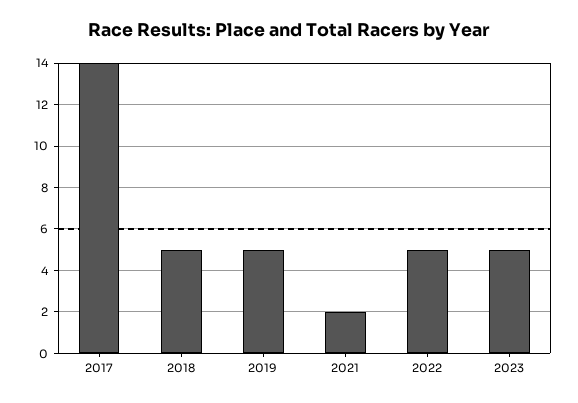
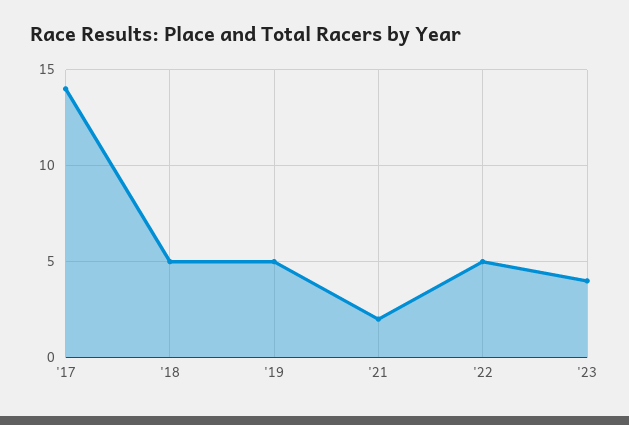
  {
    "2017": 14,
    "2018": 5,
    "2019": 5,
    "2021": 2,
    "2022": 5,
-   "2023": 5
+   "2023": 4
  }

